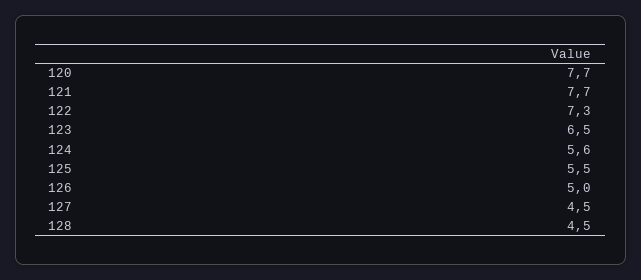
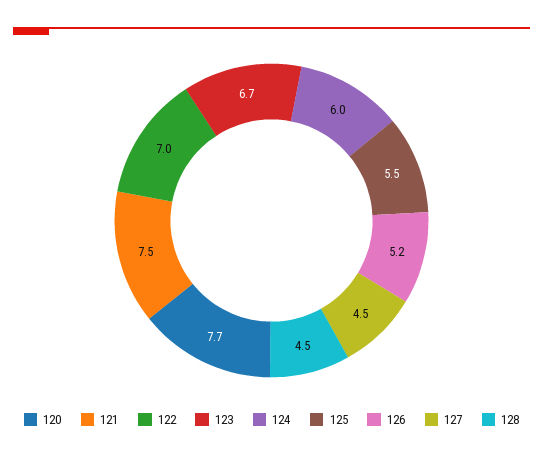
  {
    "120": 7.7,
-   "121": 7.7,
+   "121": 7.5,
-   "122": 7.3,
+   "122": 7,
-   "123": 6.5,
+   "123": 6.7,
-   "124": 5.6,
+   "124": 6,
    "125": 5.5,
-   "126": 5,
+   "126": 5.2,
    "127": 4.5,
    "128": 4.5
  }

